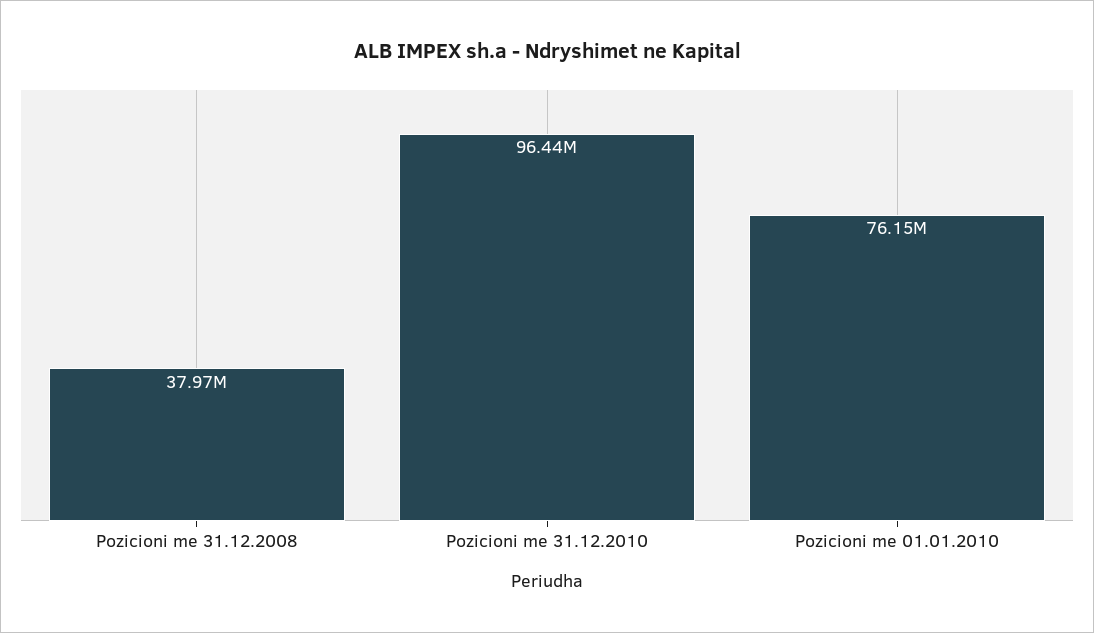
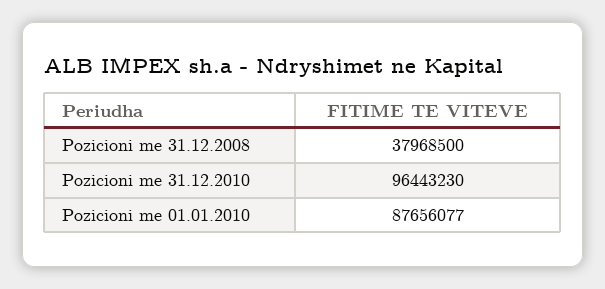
  {
    "Pozicioni me 31.12.2008": 37968500,
    "Pozicioni me 31.12.2010": 96443230,
-   "Pozicioni me 01.01.2010": 76150000
+   "Pozicioni me 01.01.2010": 87656077
  }

